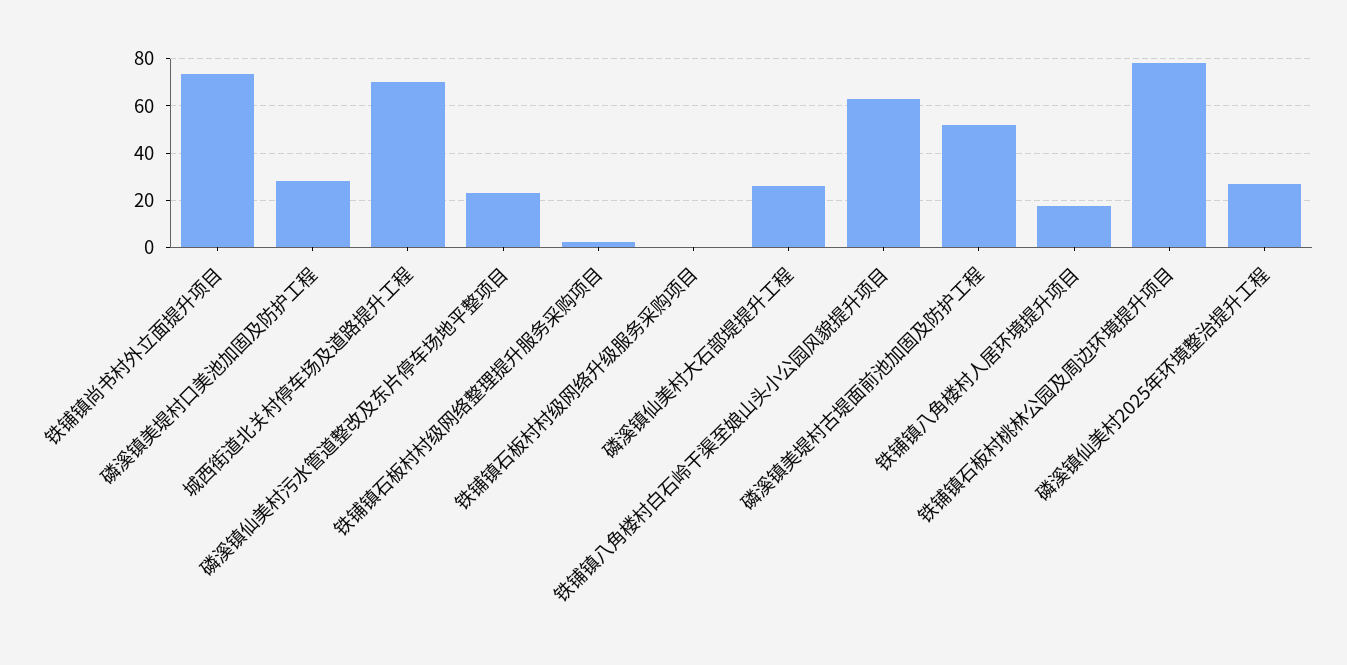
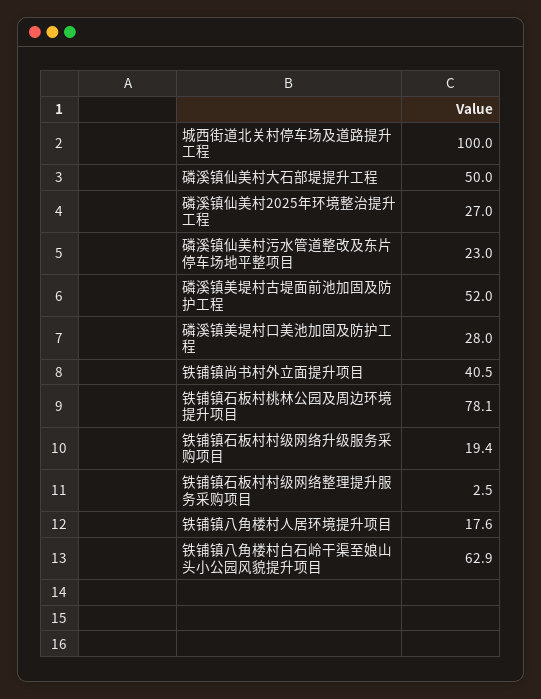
  {
-   "铁铺镇尚书村外立面提升项目": 75,
+   "铁铺镇尚书村外立面提升项目": 40.5,
    "磷溪镇美堤村口美池加固及防护工程": 28,
-   "城西街道北关村停车场及道路提升工程": 70,
+   "城西街道北关村停车场及道路提升工程": 100,
    "磷溪镇仙美村污水管道整改及东片停车场地平整项目": 23,
    "铁铺镇石板村村级网络整理提升服务采购项目": 2.5,
-   "铁铺镇石板村村级网络升级服务采购项目": 0,
+   "铁铺镇石板村村级网络升级服务采购项目": 19.4,
-   "磷溪镇仙美村大石部堤提升工程": 25,
+   "磷溪镇仙美村大石部堤提升工程": 50,
    "铁铺镇八角楼村白石岭干渠至娘山头小公园风貌提升项目": 62.9,
    "磷溪镇美堤村古堤面前池加固及防护工程": 52,
    "铁铺镇八角楼村人居环境提升项目": 17.6,
    "铁铺镇石板村桃林公园及周边环境提升项目": 78.1,
    "磷溪镇仙美村2025年环境整治提升工程": 27
  }

